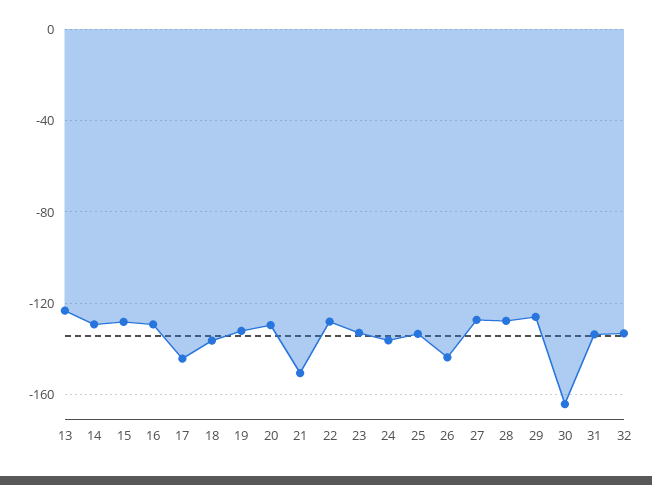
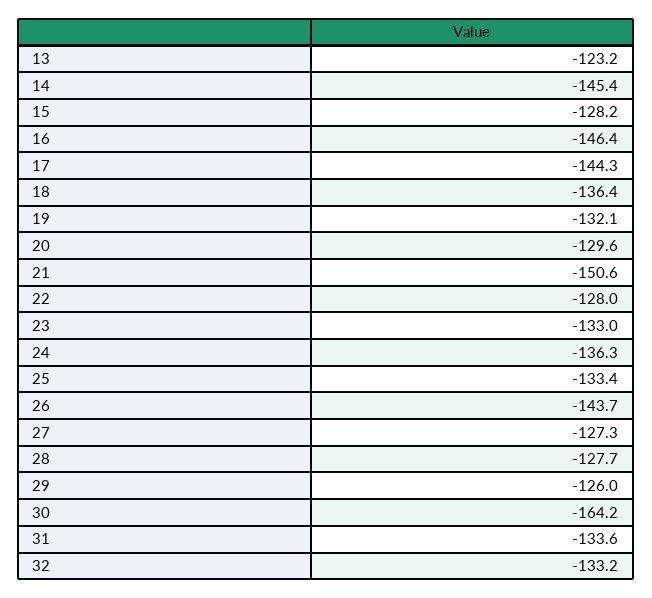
  {
    "13": -123.2,
-   "14": -130,
+   "14": -145.4,
    "15": -128.2,
-   "16": -130,
+   "16": -146.4,
    "17": -144.3,
    "18": -136.4,
    "19": -132.1,
    "20": -129.6,
    "21": -150.6,
    "22": -128,
    "23": -133,
    "24": -136.3,
    "25": -133.4,
    "26": -143.7,
    "27": -127.3,
    "28": -127.7,
    "29": -126,
    "30": -164.2,
    "31": -133.6,
    "32": -133.2
  }

